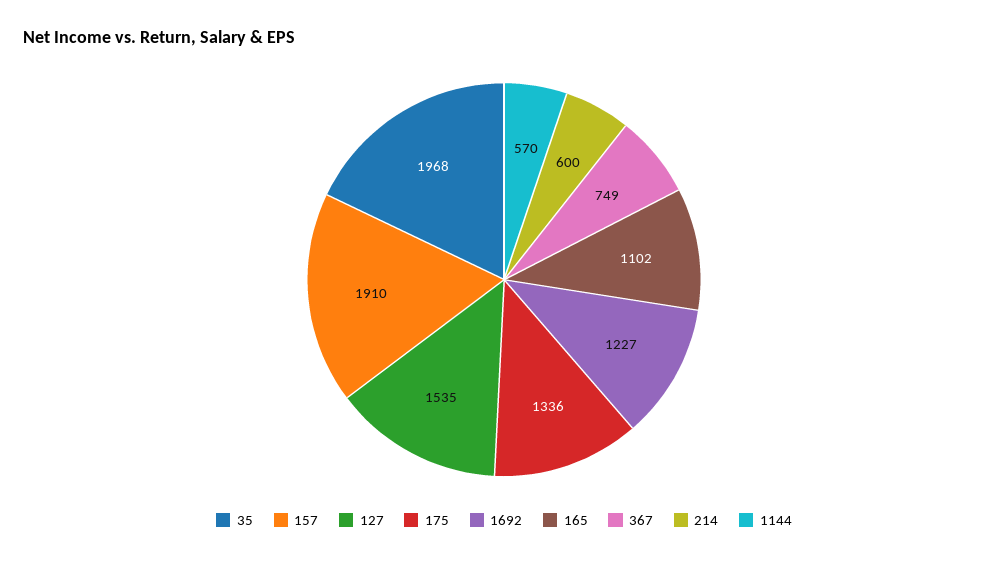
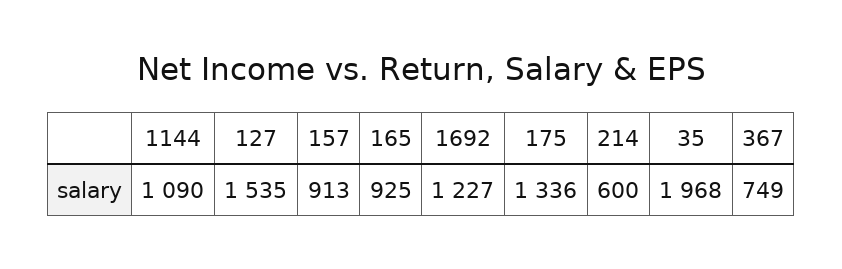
  {
    "35": 1968,
-   "157": 1910,
+   "157": 913,
    "127": 1535,
    "175": 1336,
    "1692": 1227,
-   "165": 1102,
+   "165": 925,
    "367": 749,
    "214": 600,
-   "1144": 570
+   "1144": 1090
  }

